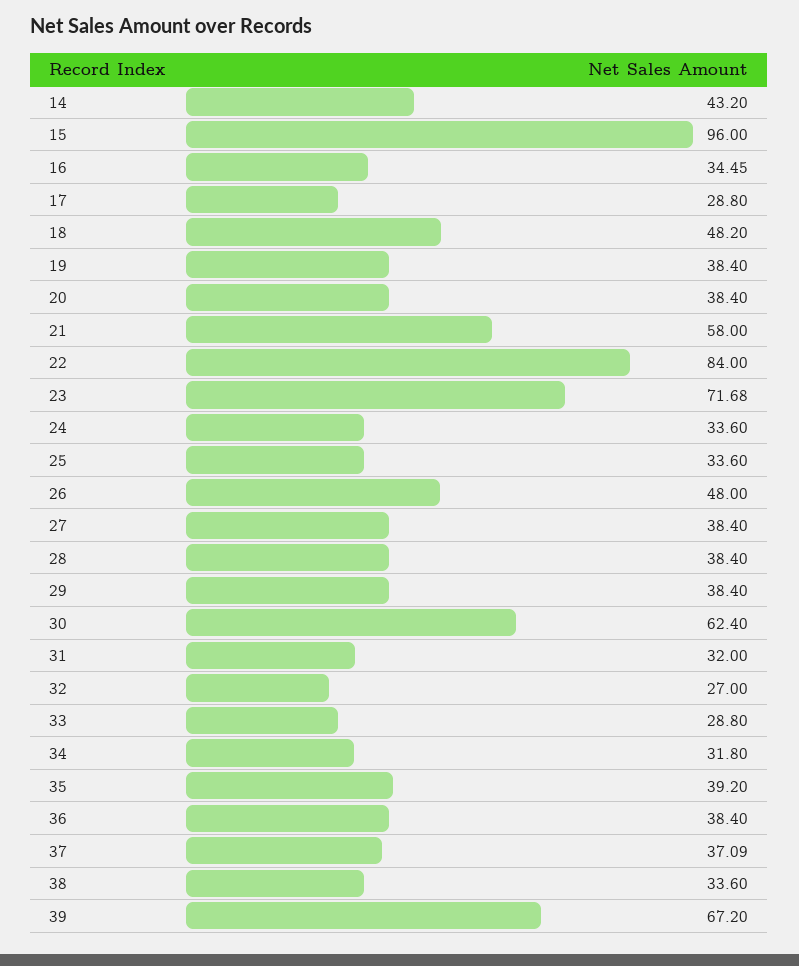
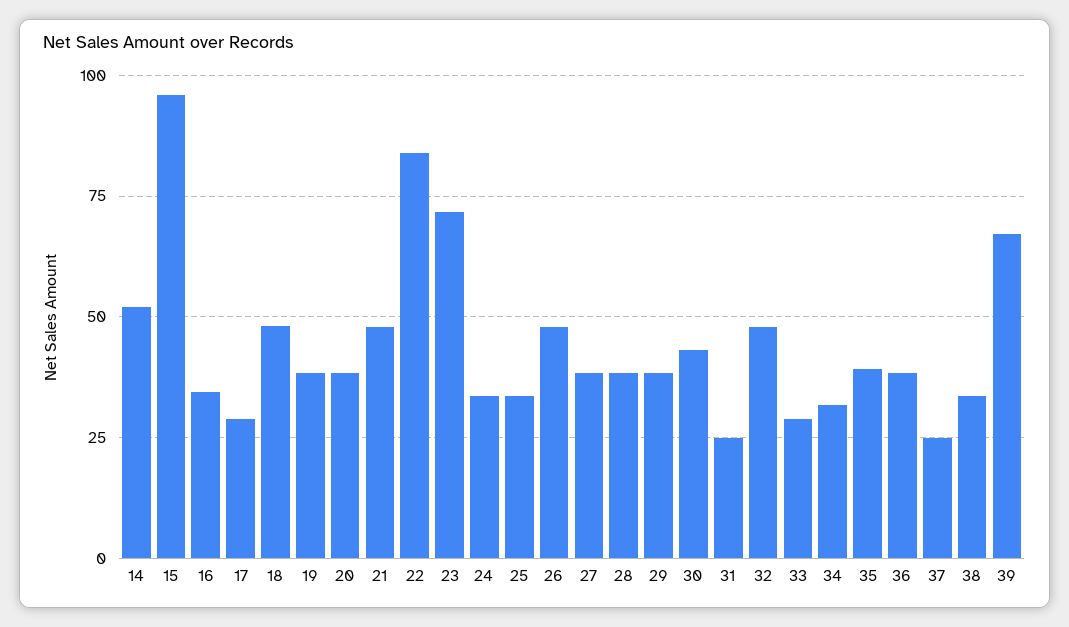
  {
-   "14": 43.2,
+   "14": 52.5,
    "15": 96,
    "16": 34.45,
    "17": 28.8,
    "18": 48.2,
    "19": 38.4,
    "20": 38.4,
-   "21": 58,
+   "21": 47.5,
    "22": 84,
    "23": 71.68,
    "24": 33.6,
    "25": 33.6,
    "26": 48,
    "27": 38.4,
    "28": 38.4,
    "29": 38.4,
-   "30": 62.4,
+   "30": 42.5,
-   "31": 32,
+   "31": 25,
-   "32": 27,
+   "32": 47.5,
    "33": 28.8,
    "34": 31.8,
    "35": 39.2,
    "36": 38.4,
-   "37": 37.09,
+   "37": 25,
    "38": 33.6,
    "39": 67.2
  }

